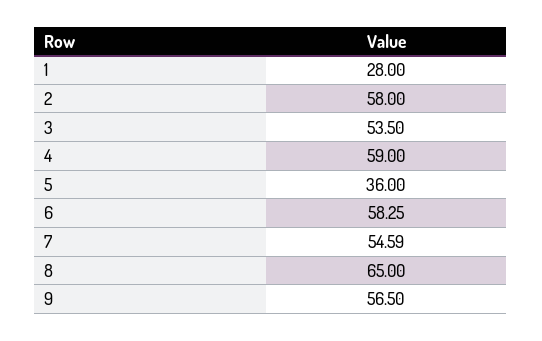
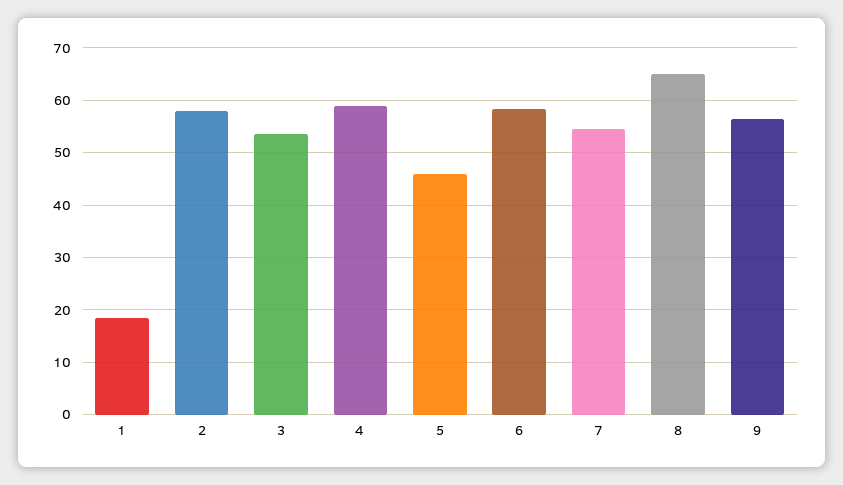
  {
-   "1": 28,
+   "1": 18,
    "2": 58,
    "3": 53.5,
    "4": 59,
-   "5": 36,
+   "5": 46,
    "6": 58.25,
    "7": 54.59,
    "8": 65,
    "9": 56.5
  }

